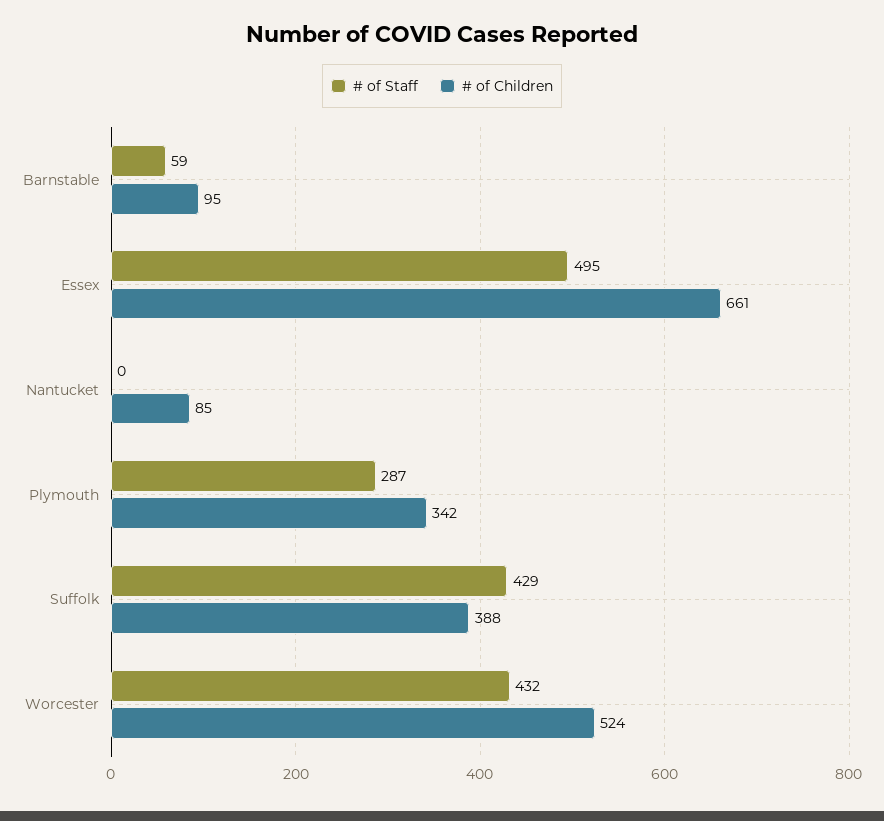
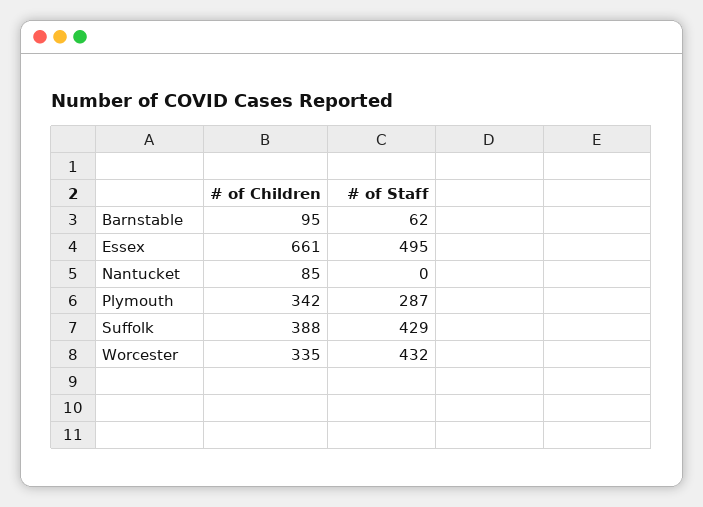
  {
    "# of Staff": {
-     "Barnstable": 59,
+     "Barnstable": 62,
      "Essex": 495,
      "Nantucket": 0,
      "Plymouth": 287,
      "Suffolk": 429,
      "Worcester": 432
    },
    "# of Children": {
      "Barnstable": 95,
      "Essex": 661,
      "Nantucket": 85,
      "Plymouth": 342,
      "Suffolk": 388,
-     "Worcester": 524
+     "Worcester": 335
    }
  }

